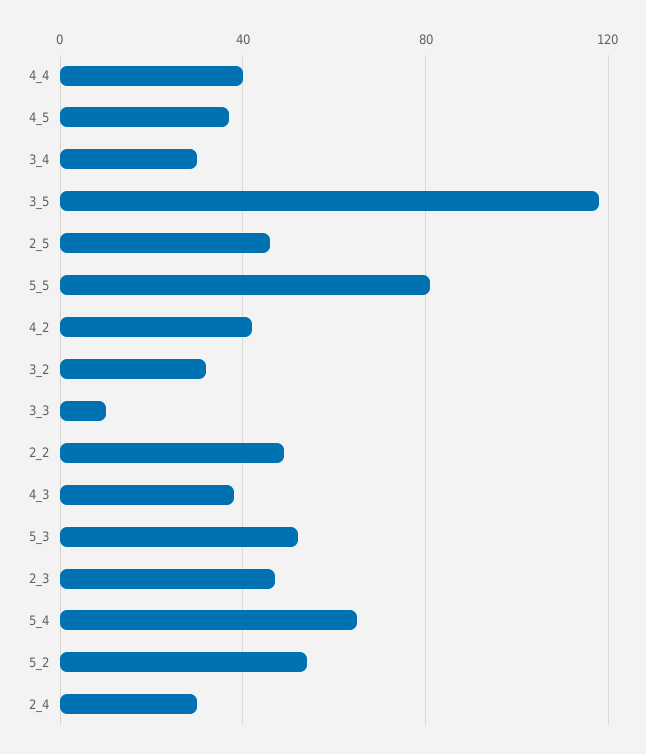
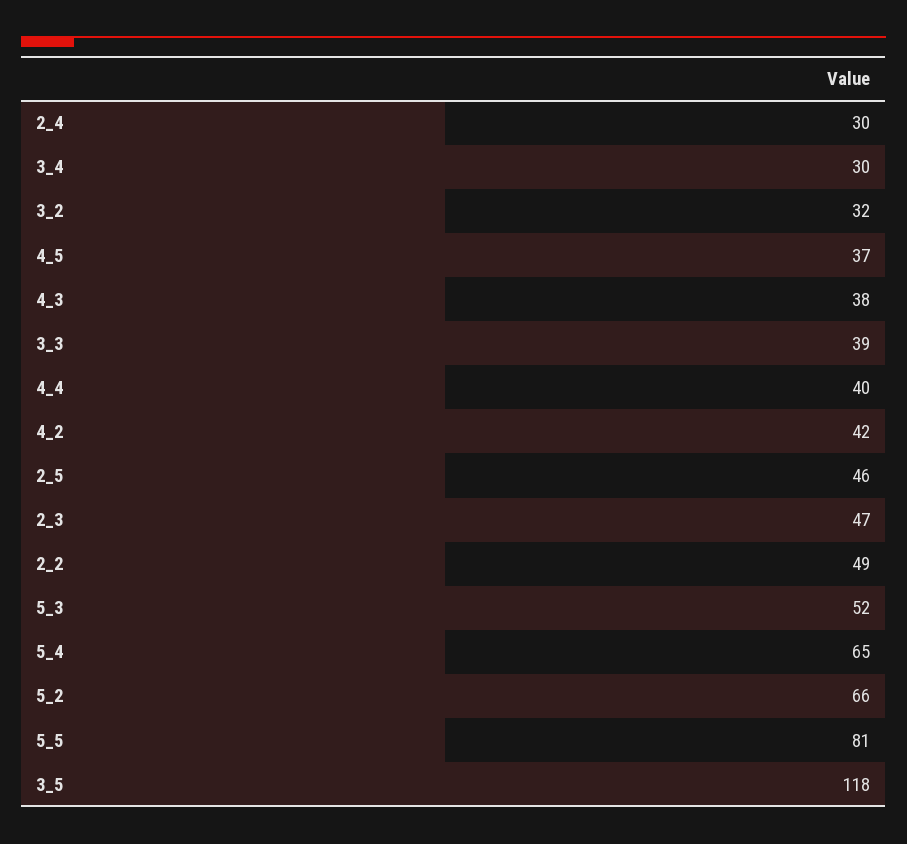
  {
    "4_4": 40,
    "4_5": 37,
    "3_4": 30,
    "3_5": 118,
    "2_5": 46,
    "5_5": 81,
    "4_2": 42,
    "3_2": 32,
-   "3_3": 10,
+   "3_3": 39,
    "2_2": 49,
    "4_3": 38,
    "5_3": 52,
    "2_3": 47,
    "5_4": 65,
-   "5_2": 55,
+   "5_2": 66,
    "2_4": 30
  }

